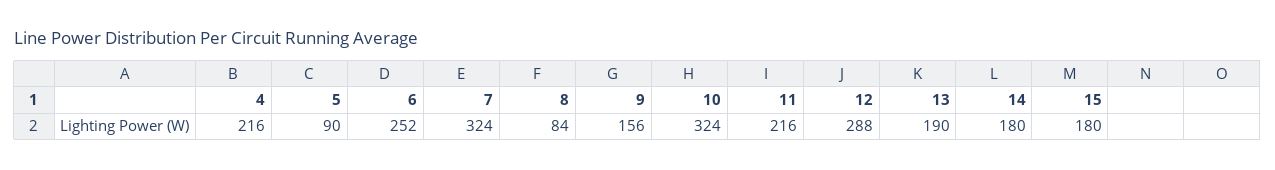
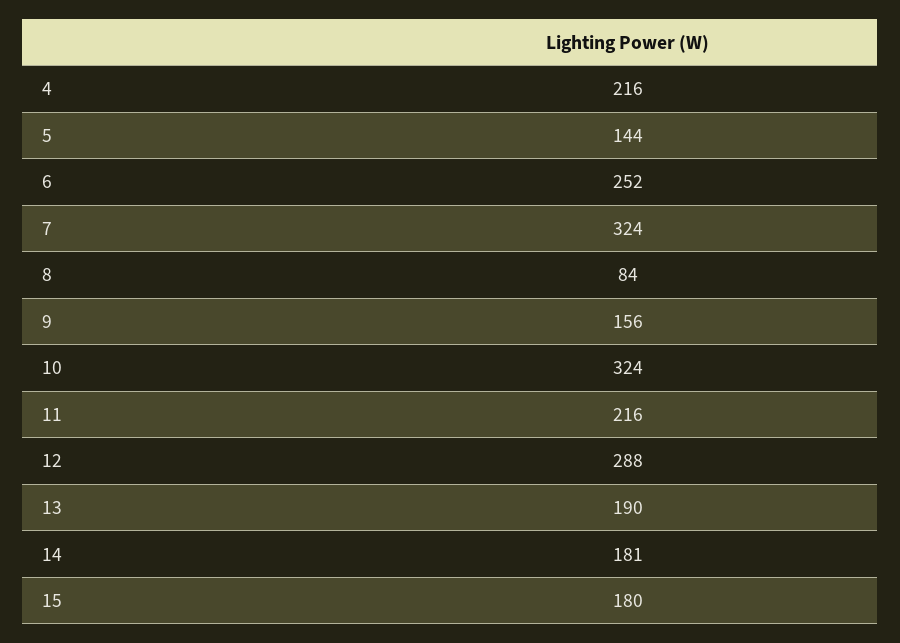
  {
    "4": 216,
-   "5": 90,
+   "5": 144,
    "6": 252,
    "7": 324,
    "8": 84,
    "9": 156,
    "10": 324,
    "11": 216,
    "12": 288,
    "13": 190,
-   "14": 180,
+   "14": 181,
    "15": 180
  }

